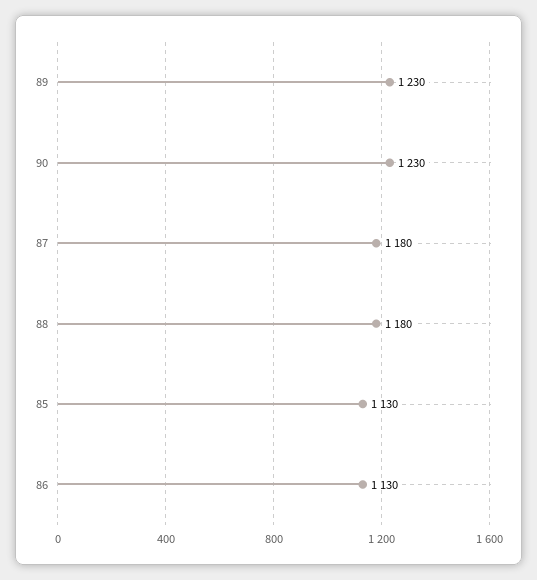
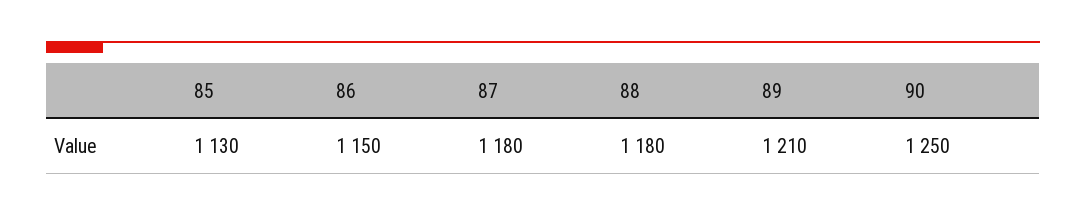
  {
-   "89": 1230,
+   "89": 1210,
-   "90": 1230,
+   "90": 1250,
    "87": 1180,
    "88": 1180,
    "85": 1130,
-   "86": 1130
+   "86": 1150
  }

